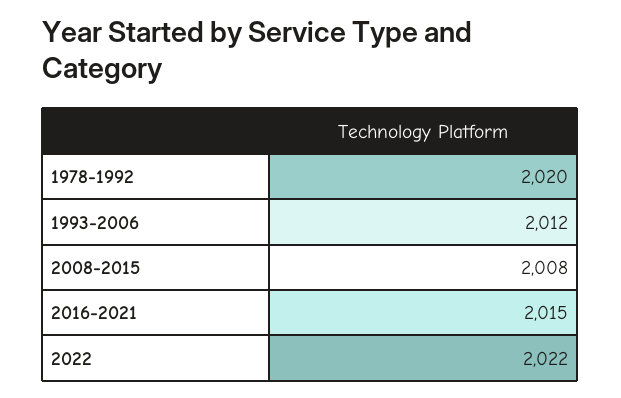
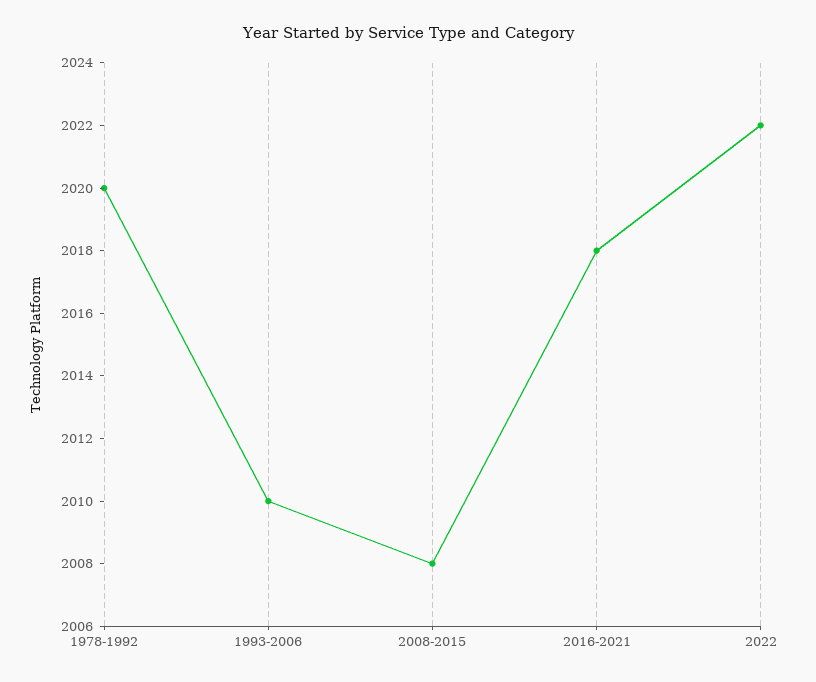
  {
    "1978-1992": 2020,
-   "1993-2006": 2012,
+   "1993-2006": 2010,
    "2008-2015": 2008,
-   "2016-2021": 2015,
+   "2016-2021": 2018,
    "2022": 2022
  }

